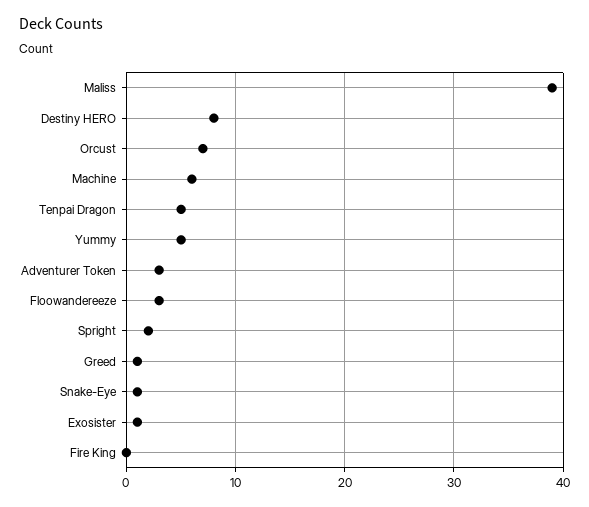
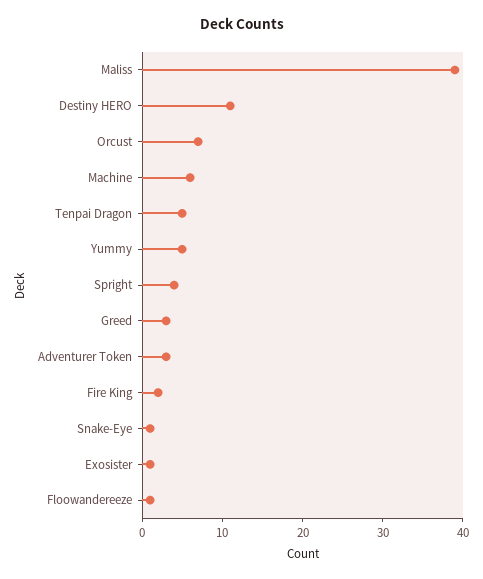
  {
    "Maliss": 39,
-   "Destiny HERO": 8,
+   "Destiny HERO": 11,
    "Orcust": 7,
    "Machine": 6,
    "Tenpai Dragon": 5,
    "Yummy": 5,
    "Adventurer Token": 3,
-   "Floowandereeze": 3,
+   "Floowandereeze": 1,
-   "Spright": 2,
+   "Spright": 4,
-   "Greed": 1,
+   "Greed": 3,
    "Snake-Eye": 1,
    "Exosister": 1,
-   "Fire King": 0
+   "Fire King": 2
  }

